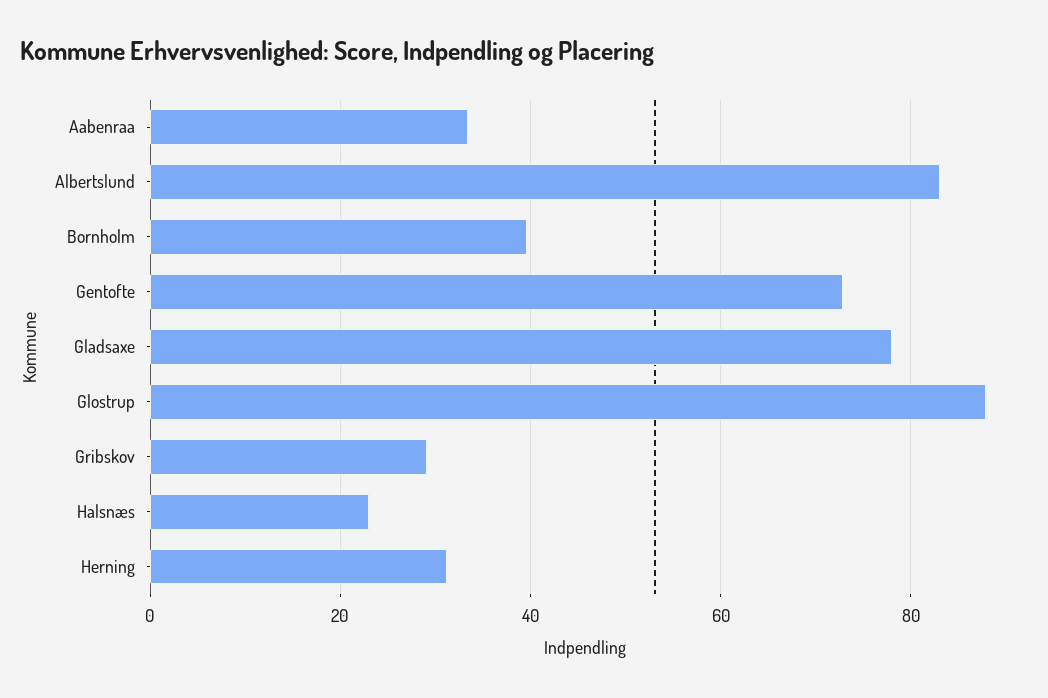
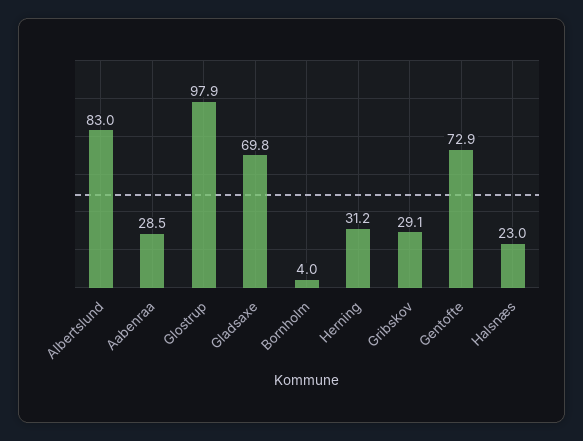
  {
-   "Aabenraa": 34,
+   "Aabenraa": 28.5,
    "Albertslund": 83,
-   "Bornholm": 40,
+   "Bornholm": 4,
    "Gentofte": 72.9,
-   "Gladsaxe": 78,
+   "Gladsaxe": 69.8,
-   "Glostrup": 88,
+   "Glostrup": 97.9,
    "Gribskov": 29.1,
    "Halsnæs": 23,
    "Herning": 31.2
  }

